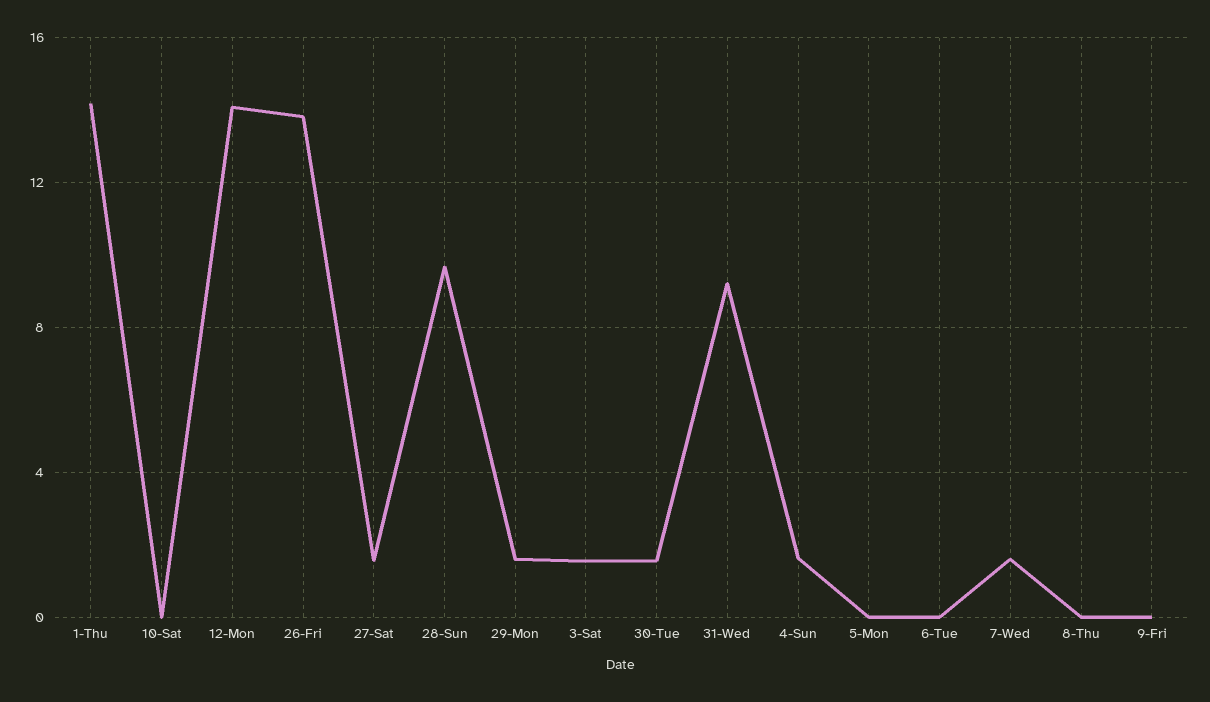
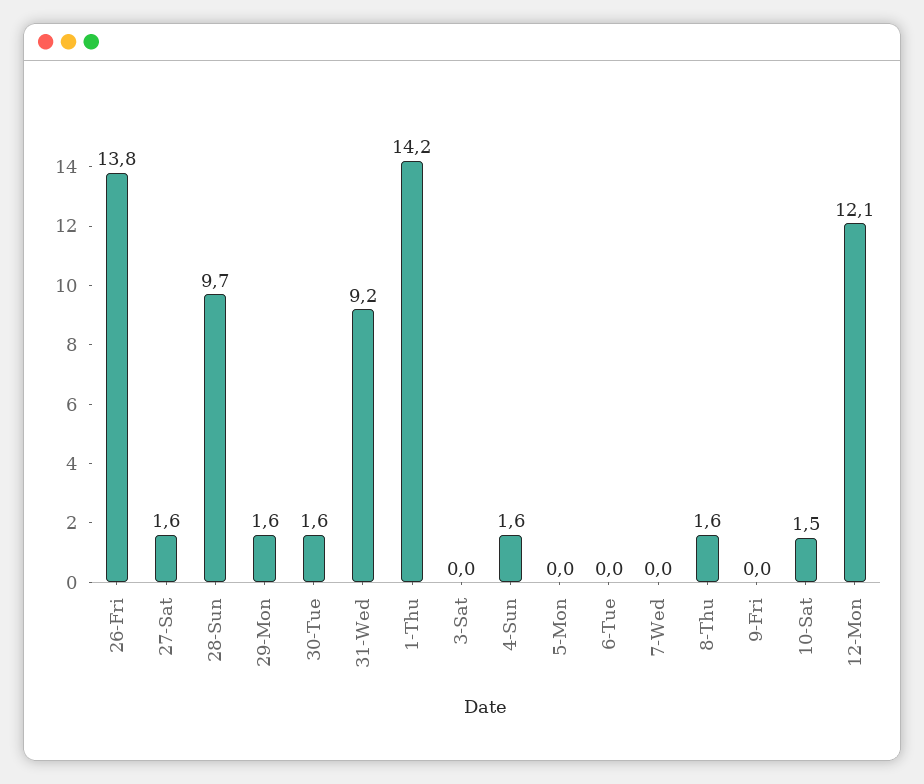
  {
    "1-Thu": 14.2,
-   "10-Sat": 0,
+   "10-Sat": 1.5,
-   "12-Mon": 14,
+   "12-Mon": 12.1,
    "26-Fri": 13.8,
    "27-Sat": 1.6,
    "28-Sun": 9.7,
    "29-Mon": 1.6,
-   "3-Sat": 1.5,
+   "3-Sat": 0,
    "30-Tue": 1.6,
    "31-Wed": 9.2,
    "4-Sun": 1.6,
    "5-Mon": 0,
    "6-Tue": 0,
-   "7-Wed": 1.5,
+   "7-Wed": 0,
-   "8-Thu": 0,
+   "8-Thu": 1.6,
    "9-Fri": 0
  }

